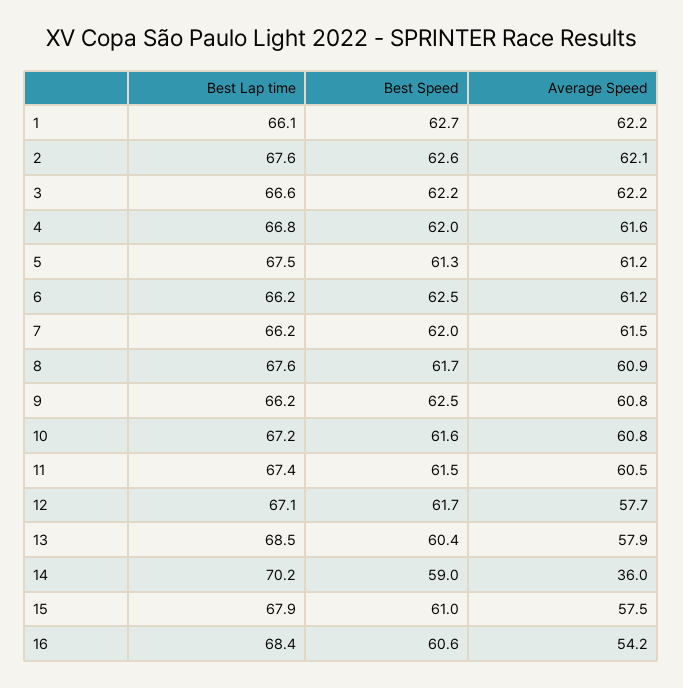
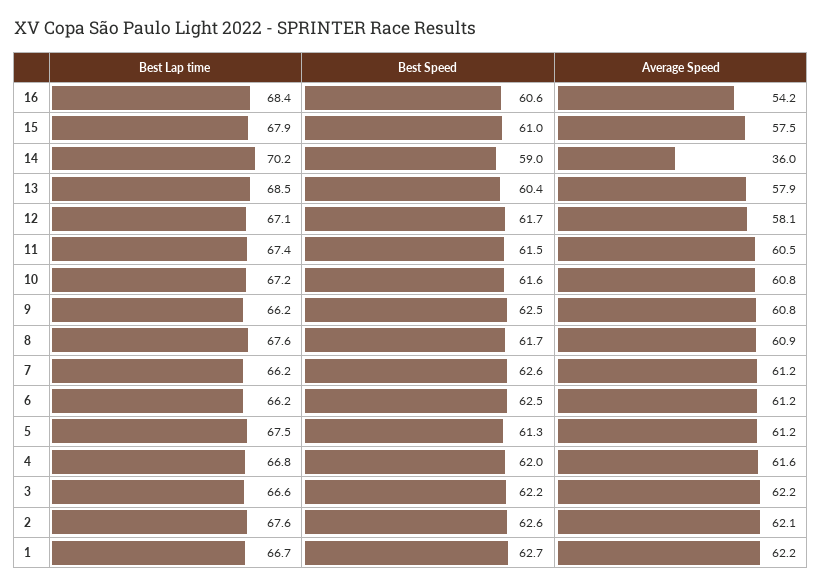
  {
    "Best Lap time": {
-     "1": 66.1,
+     "1": 66.7,
      "2": 67.6,
      "3": 66.6,
      "4": 66.8,
      "5": 67.5,
      "6": 66.2,
      "7": 66.2,
      "8": 67.6,
      "9": 66.2,
      "10": 67.2,
      "11": 67.4,
      "12": 67.1,
      "13": 68.5,
      "14": 70.2,
      "15": 67.9,
      "16": 68.4
    },
    "Best Speed": {
      "1": 62.7,
      "2": 62.6,
      "3": 62.2,
      "4": 62,
      "5": 61.3,
      "6": 62.5,
-     "7": 62,
+     "7": 62.6,
      "8": 61.7,
      "9": 62.5,
      "10": 61.6,
      "11": 61.5,
      "12": 61.7,
      "13": 60.4,
      "14": 59,
      "15": 61,
      "16": 60.6
    },
    "Average Speed": {
      "1": 62.2,
      "2": 62.1,
      "3": 62.2,
      "4": 61.6,
      "5": 61.2,
      "6": 61.2,
-     "7": 61.5,
+     "7": 61.2,
      "8": 60.9,
      "9": 60.8,
      "10": 60.8,
      "11": 60.5,
-     "12": 57.7,
+     "12": 58.1,
      "13": 57.9,
      "14": 36,
      "15": 57.5,
      "16": 54.2
    }
  }

